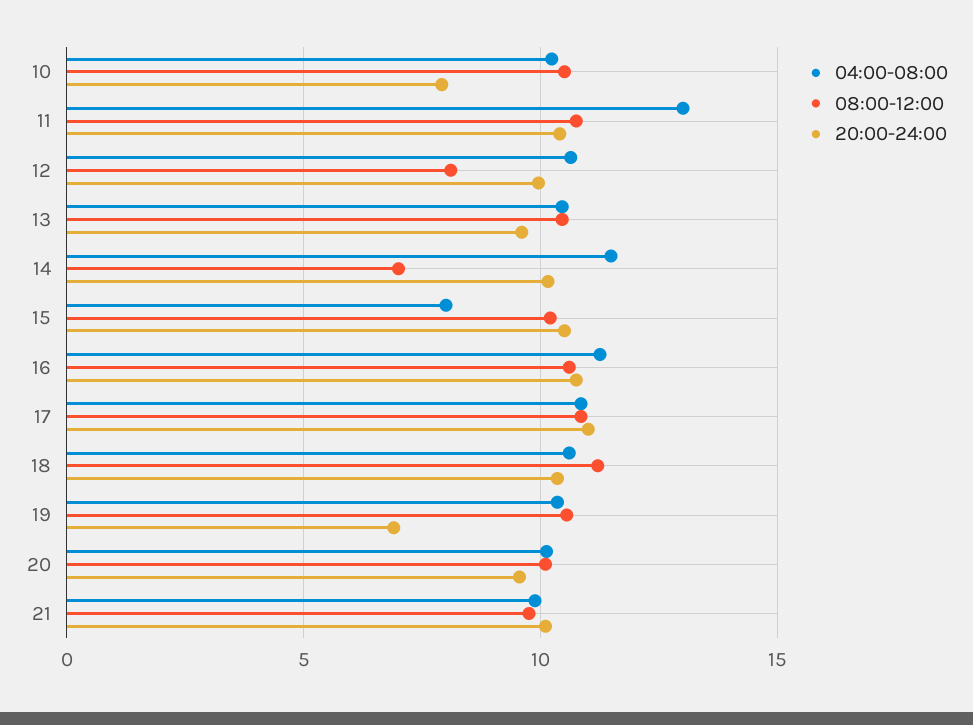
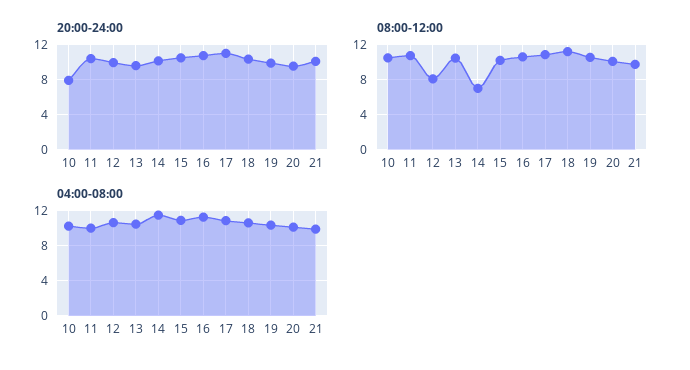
  {
    "04:00-08:00": {
      "10": 10,
-     "11": 13,
+     "11": 10,
      "12": 10.5,
      "13": 10.5,
      "14": 11.5,
-     "15": 8,
+     "15": 11,
      "16": 11.5,
      "17": 11,
      "18": 10.5,
      "19": 10.5,
      "20": 10,
      "21": 10
    },
    "08:00-12:00": {
      "10": 10.5,
      "11": 11,
      "12": 8,
      "13": 10.5,
      "14": 7,
      "15": 10,
      "16": 10.5,
      "17": 11,
      "18": 11,
      "19": 10.5,
      "20": 10,
      "21": 10
    },
    "20:00-24:00": {
      "10": 8,
      "11": 10.5,
      "12": 10,
      "13": 9.5,
      "14": 10,
      "15": 10.5,
      "16": 11,
      "17": 11,
      "18": 10.5,
-     "19": 7,
+     "19": 10,
      "20": 9.5,
      "21": 10
    }
  }

